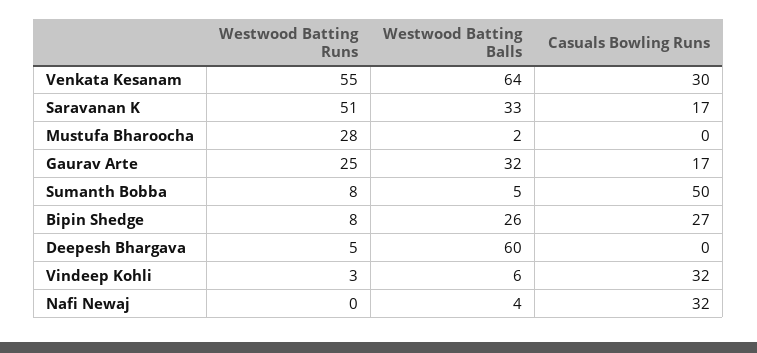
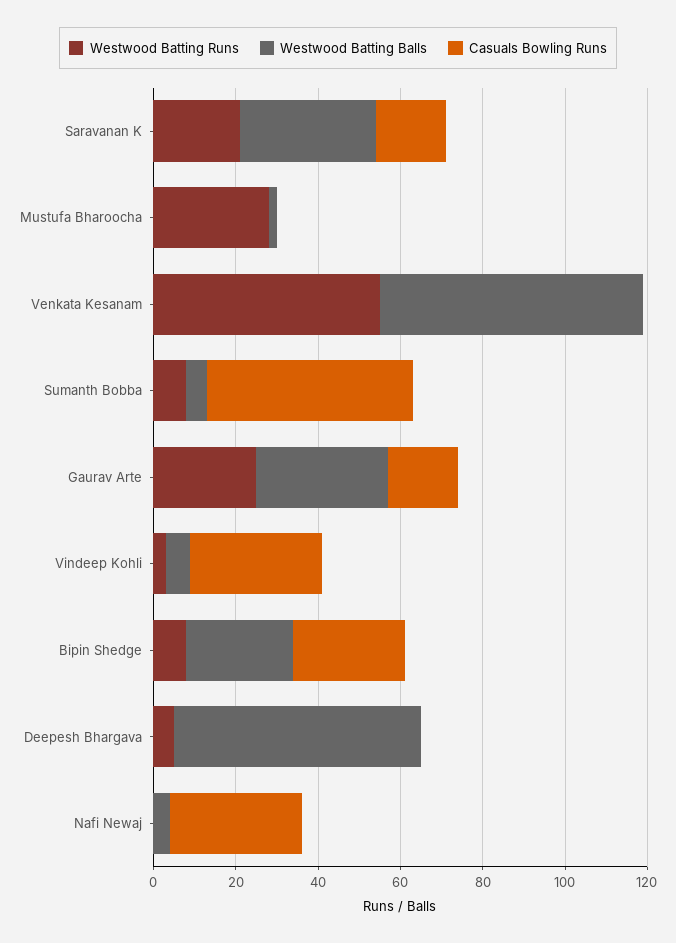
  {
    "Westwood Batting Runs": {
      "Venkata Kesanam": 55,
-     "Saravanan K": 51,
+     "Saravanan K": 20,
      "Mustufa Bharoocha": 28,
      "Gaurav Arte": 25,
      "Sumanth Bobba": 8,
      "Bipin Shedge": 8,
      "Deepesh Bhargava": 5,
      "Vindeep Kohli": 3,
      "Nafi Newaj": 0
    },
    "Westwood Batting Balls": {
      "Venkata Kesanam": 64,
      "Saravanan K": 33,
      "Mustufa Bharoocha": 2,
      "Gaurav Arte": 32,
      "Sumanth Bobba": 5,
      "Bipin Shedge": 26,
      "Deepesh Bhargava": 60,
      "Vindeep Kohli": 6,
      "Nafi Newaj": 4
    },
    "Casuals Bowling Runs": {
-     "Venkata Kesanam": 30,
+     "Venkata Kesanam": 0,
      "Saravanan K": 17,
      "Mustufa Bharoocha": 0,
      "Gaurav Arte": 17,
      "Sumanth Bobba": 50,
      "Bipin Shedge": 27,
      "Deepesh Bhargava": 0,
      "Vindeep Kohli": 32,
      "Nafi Newaj": 32
    }
  }

